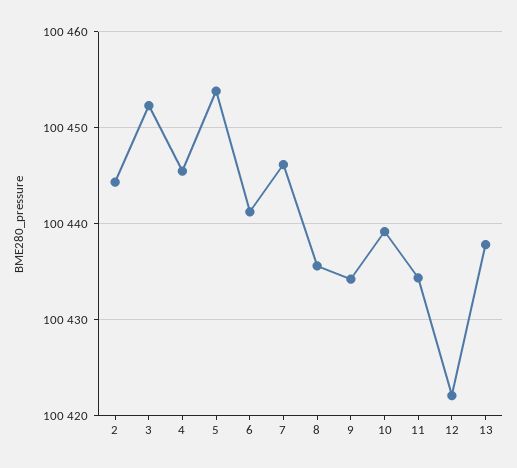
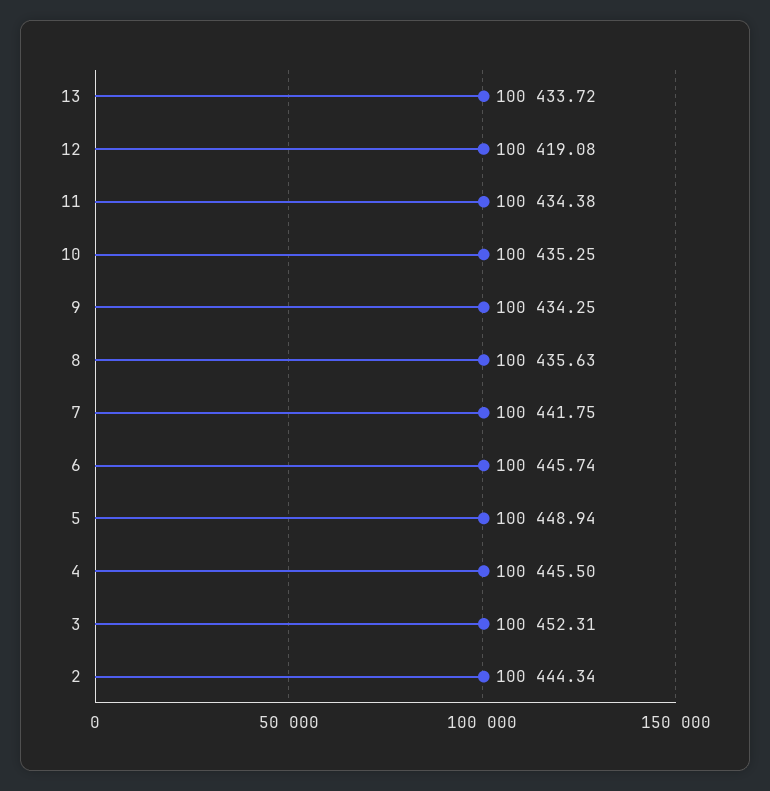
  {
    "2": 100444.34,
    "3": 100452.31,
    "4": 100445.5,
-   "5": 100454,
+   "5": 100448.94,
-   "6": 100441,
+   "6": 100445.74,
-   "7": 100446,
+   "7": 100441.75,
    "8": 100435.63,
    "9": 100434.25,
-   "10": 100439,
+   "10": 100435.25,
    "11": 100434.38,
-   "12": 100422,
+   "12": 100419.08,
-   "13": 100438
+   "13": 100433.72
  }

